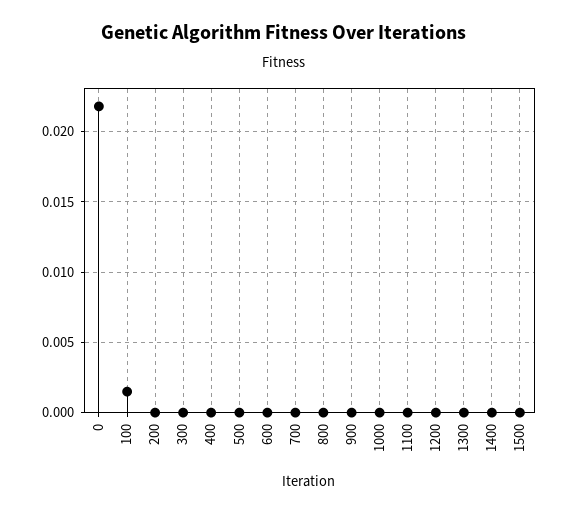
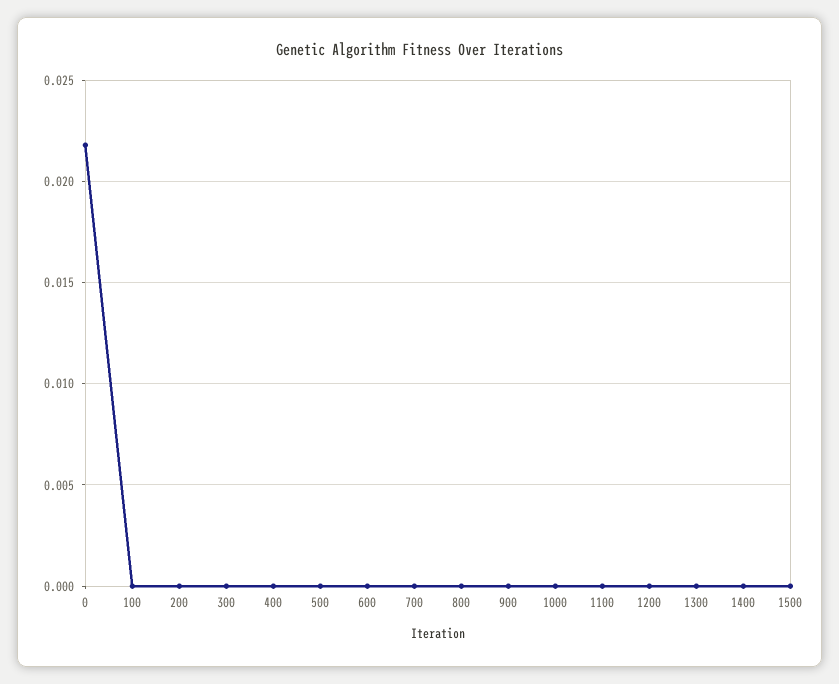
  {
    "0": 0.022,
-   "100": 0.0015,
+   "100": 0,
    "200": 0,
    "300": 0,
    "400": 0,
    "500": 0,
    "600": 0,
    "700": 0,
    "800": 0,
    "900": 0,
    "1000": 0,
    "1100": 0,
    "1200": 0,
    "1300": 0,
    "1400": 0,
    "1500": 0
  }

